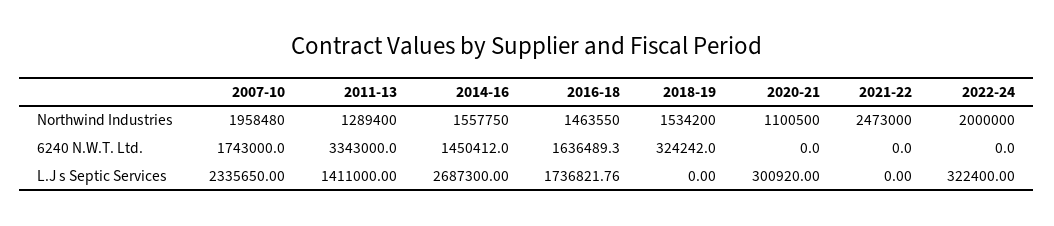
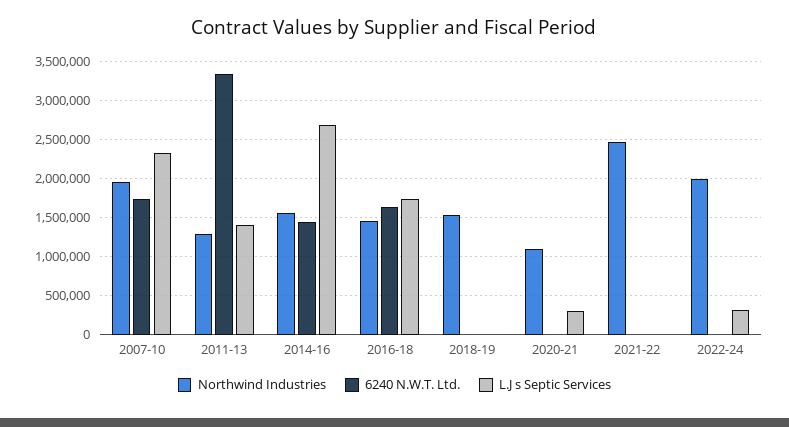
  {
    "Northwind Industries": {
      "2007-10": 1958480,
      "2011-13": 1289400,
      "2014-16": 1557750,
      "2016-18": 1463550,
      "2018-19": 1534200,
      "2020-21": 1100500,
      "2021-22": 2473000,
      "2022-24": 2000000
    },
    "6240 N.W.T. Ltd.": {
      "2007-10": 1743000,
      "2011-13": 3343000,
      "2014-16": 1450412,
      "2016-18": 1636489.3,
-     "2018-19": 324242,
+     "2018-19": 0,
      "2020-21": 0,
      "2021-22": 0,
      "2022-24": 0
    },
    "L.J s Septic Services": {
      "2007-10": 2335650,
      "2011-13": 1411000,
      "2014-16": 2687300,
      "2016-18": 1736821.76,
      "2018-19": 0,
      "2020-21": 300920,
      "2021-22": 0,
      "2022-24": 322400
    }
  }

